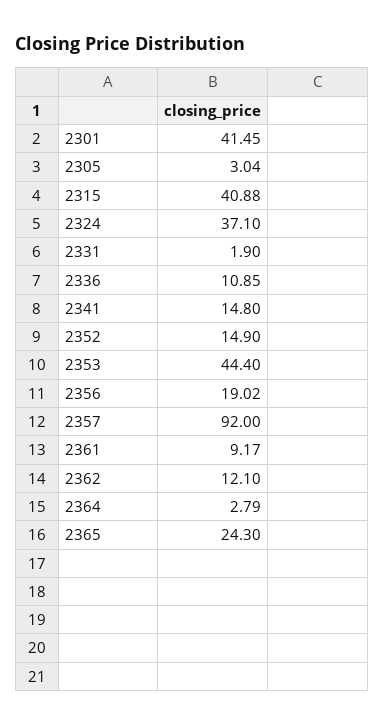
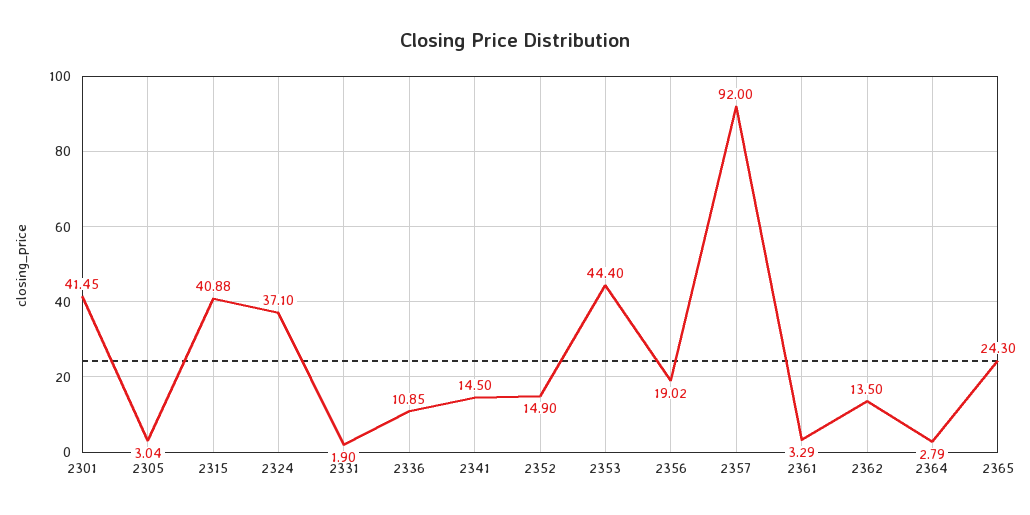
  {
    "2301": 41.45,
    "2305": 3.04,
    "2315": 40.88,
    "2324": 37.1,
    "2331": 1.9,
    "2336": 10.85,
-   "2341": 14.8,
+   "2341": 14.5,
    "2352": 14.9,
    "2353": 44.4,
    "2356": 19.02,
    "2357": 92,
-   "2361": 9.17,
+   "2361": 3.29,
-   "2362": 12.1,
+   "2362": 13.5,
    "2364": 2.79,
    "2365": 24.3
  }

